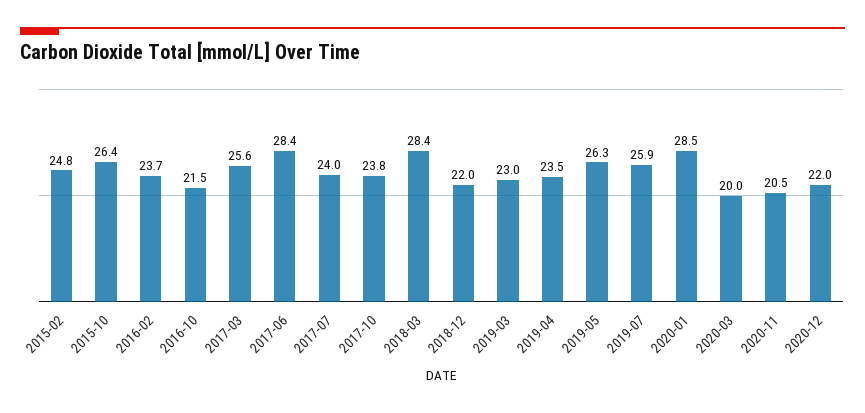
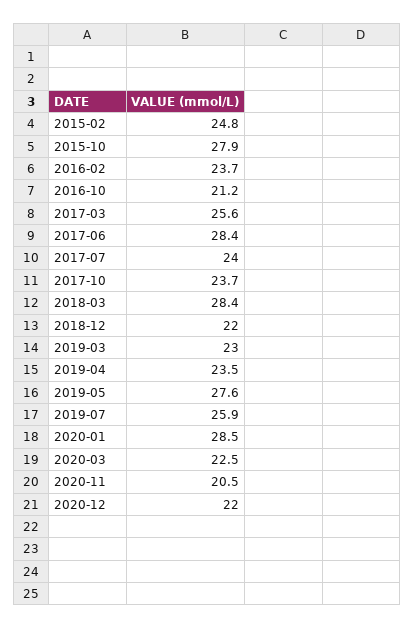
  {
    "2015-02": 24.8,
-   "2015-10": 26.4,
+   "2015-10": 27.9,
    "2016-02": 23.7,
-   "2016-10": 21.5,
+   "2016-10": 21.2,
    "2017-03": 25.6,
    "2017-06": 28.4,
    "2017-07": 24,
-   "2017-10": 23.8,
+   "2017-10": 23.7,
    "2018-03": 28.4,
    "2018-12": 22,
    "2019-03": 23,
    "2019-04": 23.5,
-   "2019-05": 26.3,
+   "2019-05": 27.6,
    "2019-07": 25.9,
    "2020-01": 28.5,
-   "2020-03": 20,
+   "2020-03": 22.5,
    "2020-11": 20.5,
    "2020-12": 22
  }

